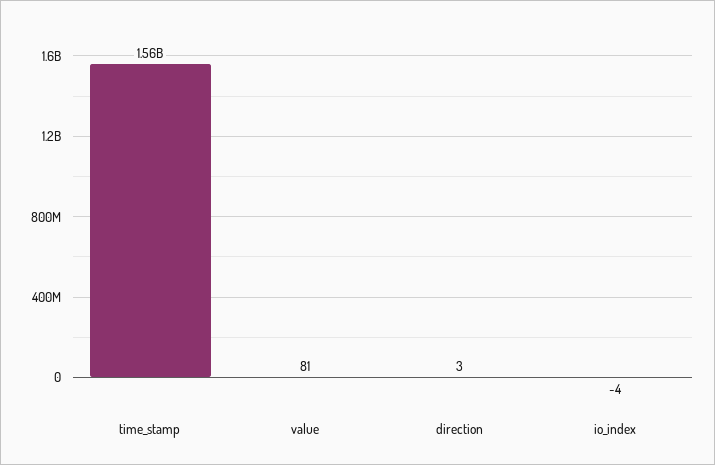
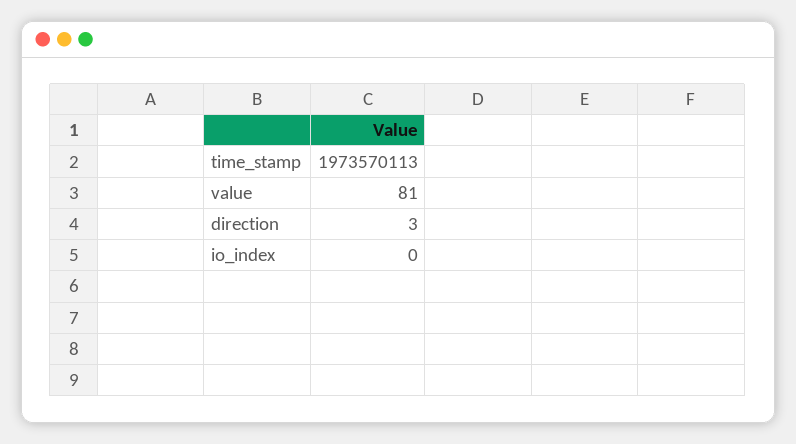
  {
-   "time_stamp": 1560000000,
+   "time_stamp": 1973570113,
    "value": 81,
    "direction": 3,
-   "io_index": -4
+   "io_index": 0
  }

